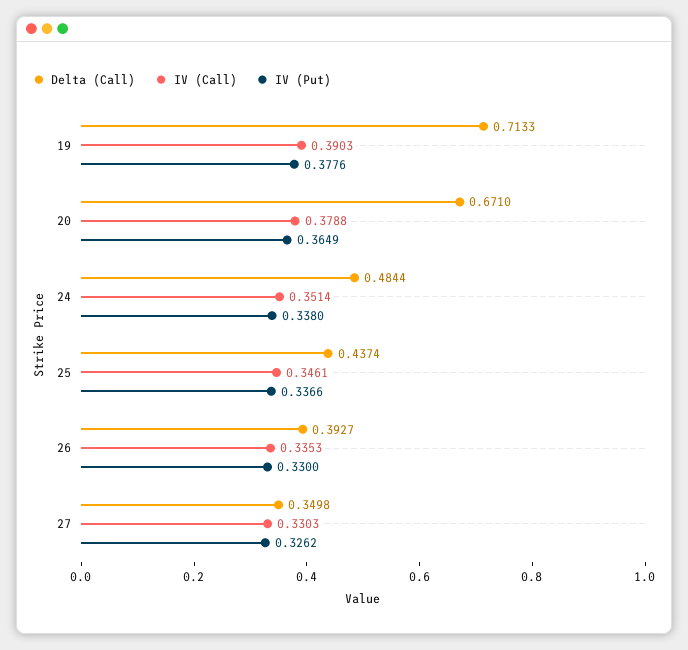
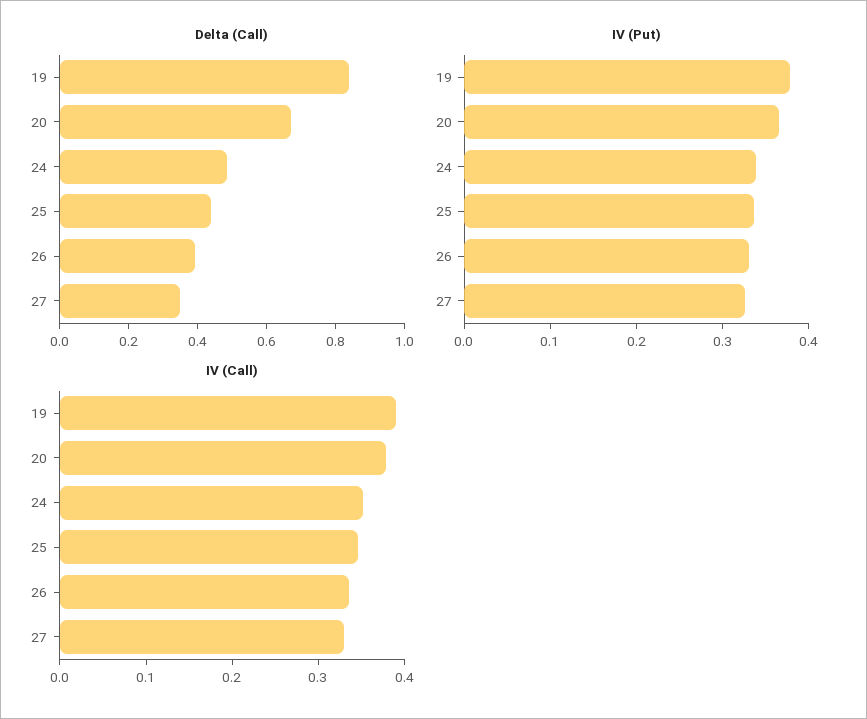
  {
    "Delta (Call)": {
-     "19": 0.7133,
+     "19": 0.85,
      "20": 0.671,
      "24": 0.4844,
      "25": 0.4374,
      "26": 0.3927,
      "27": 0.3498
    },
    "IV (Call)": {
      "19": 0.3903,
      "20": 0.3788,
      "24": 0.3514,
      "25": 0.3461,
      "26": 0.3353,
      "27": 0.3303
    },
    "IV (Put)": {
      "19": 0.3776,
      "20": 0.3649,
      "24": 0.338,
      "25": 0.3366,
      "26": 0.33,
      "27": 0.3262
    }
  }

